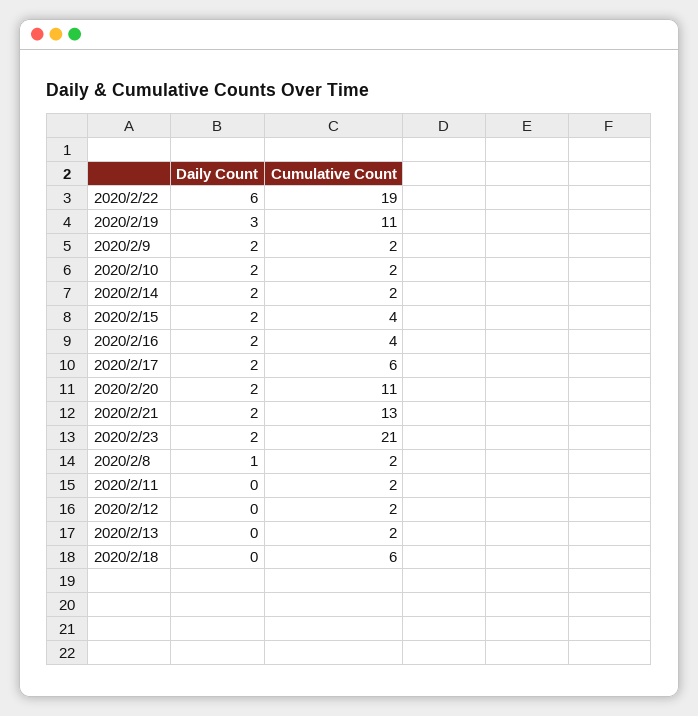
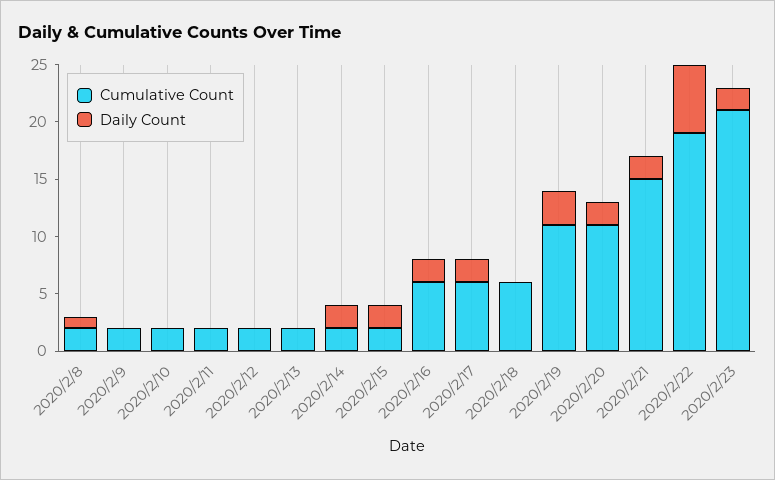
  {
    "Daily Count": {
      "2020/2/22": 6,
      "2020/2/19": 3,
-     "2020/2/9": 2,
+     "2020/2/9": 0,
-     "2020/2/10": 2,
+     "2020/2/10": 0,
      "2020/2/14": 2,
      "2020/2/15": 2,
      "2020/2/16": 2,
      "2020/2/17": 2,
      "2020/2/20": 2,
      "2020/2/21": 2,
      "2020/2/23": 2,
      "2020/2/8": 1,
      "2020/2/11": 0,
      "2020/2/12": 0,
      "2020/2/13": 0,
      "2020/2/18": 0
    },
    "Cumulative Count": {
      "2020/2/22": 19,
      "2020/2/19": 11,
      "2020/2/9": 2,
      "2020/2/10": 2,
      "2020/2/14": 2,
-     "2020/2/15": 4,
+     "2020/2/15": 2,
-     "2020/2/16": 4,
+     "2020/2/16": 6,
      "2020/2/17": 6,
      "2020/2/20": 11,
-     "2020/2/21": 13,
+     "2020/2/21": 15,
      "2020/2/23": 21,
      "2020/2/8": 2,
      "2020/2/11": 2,
      "2020/2/12": 2,
      "2020/2/13": 2,
      "2020/2/18": 6
    }
  }

